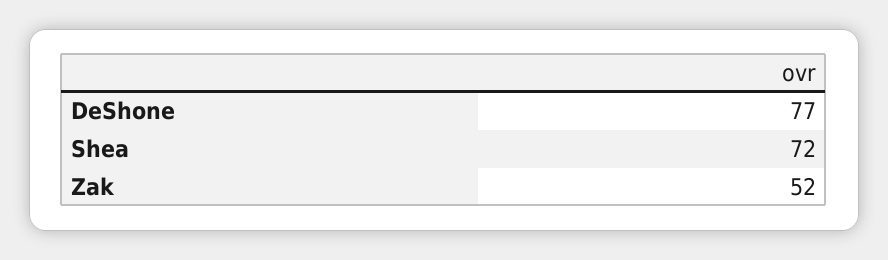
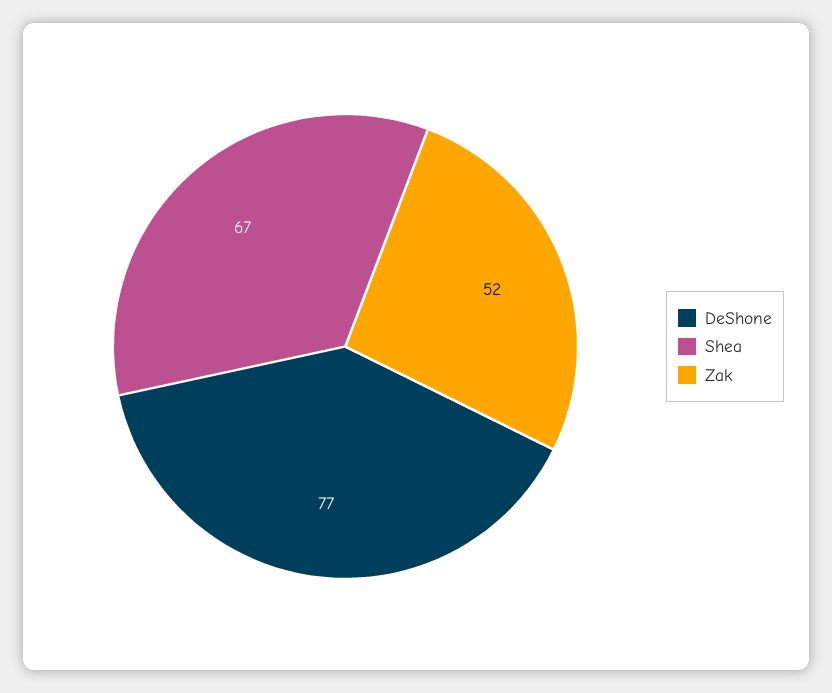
  {
    "DeShone": 77,
-   "Shea": 72,
+   "Shea": 67,
    "Zak": 52
  }

